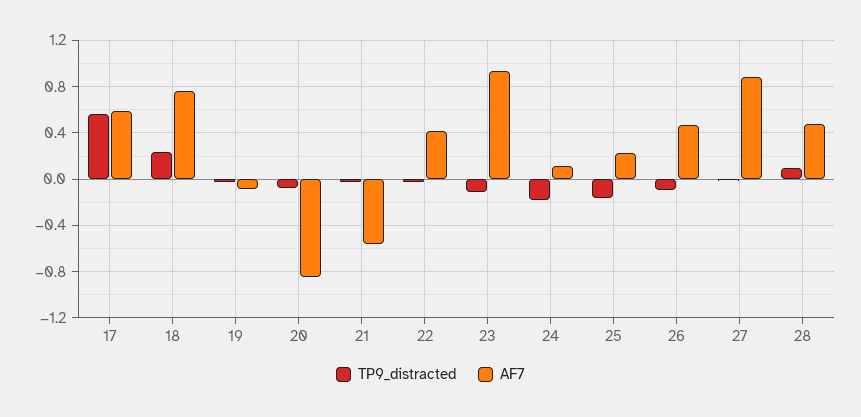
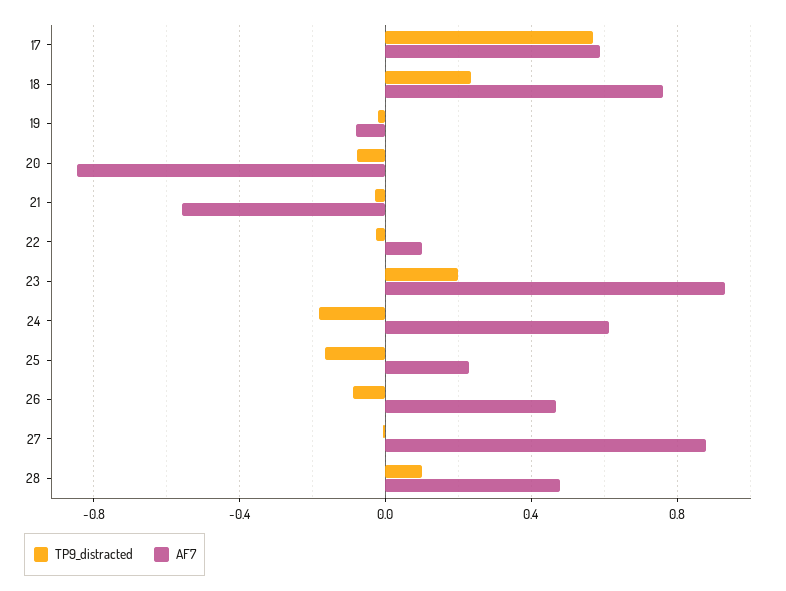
  {
    "TP9_distracted": {
      "17": 0.55,
      "18": 0.25,
      "19": 0,
      "20": -0.1,
      "21": -0.05,
      "22": -0.05,
-     "23": -0.1,
+     "23": 0.2,
      "24": -0.2,
      "25": -0.15,
      "26": -0.1,
      "27": 0,
      "28": 0.1
    },
    "AF7": {
      "17": 0.6,
      "18": 0.75,
      "19": -0.1,
      "20": -0.85,
      "21": -0.55,
-     "22": 0.4,
+     "22": 0.1,
      "23": 0.95,
-     "24": 0.1,
+     "24": 0.6,
      "25": 0.25,
      "26": 0.45,
      "27": 0.9,
      "28": 0.5
    }
  }

